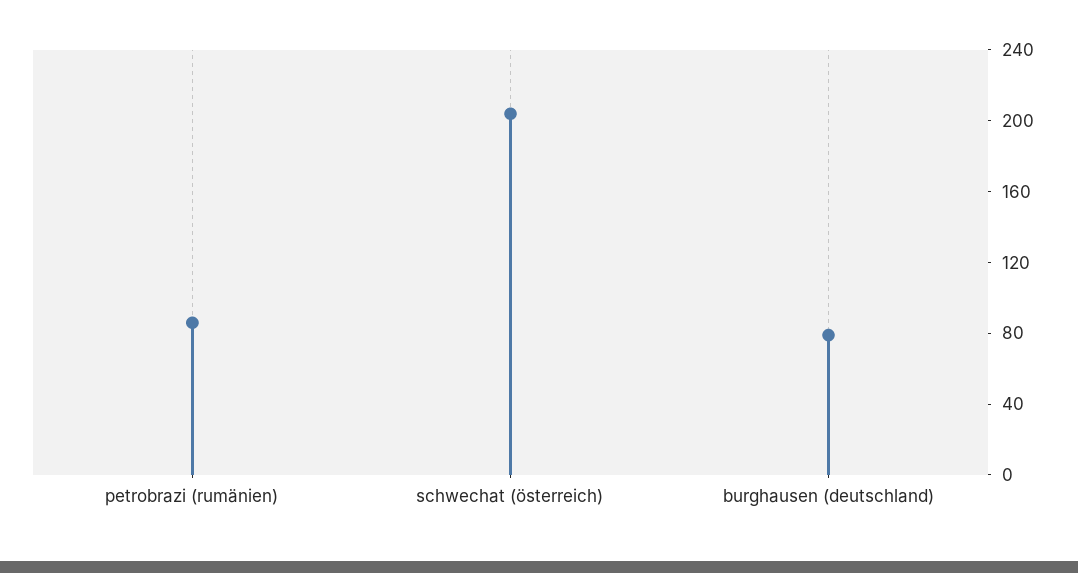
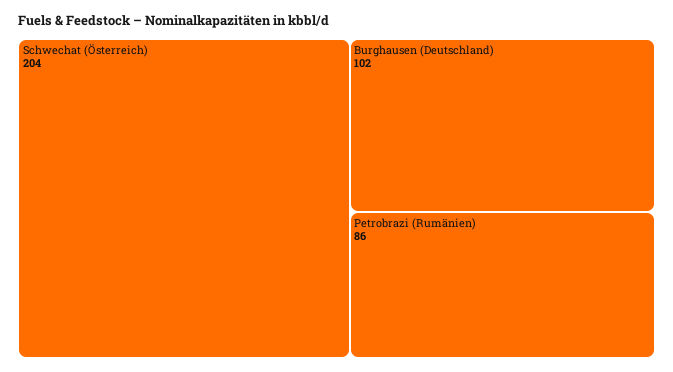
  {
    "petrobrazi (rumänien)": 86,
    "schwechat (österreich)": 204,
-   "burghausen (deutschland)": 80
+   "burghausen (deutschland)": 102
  }

